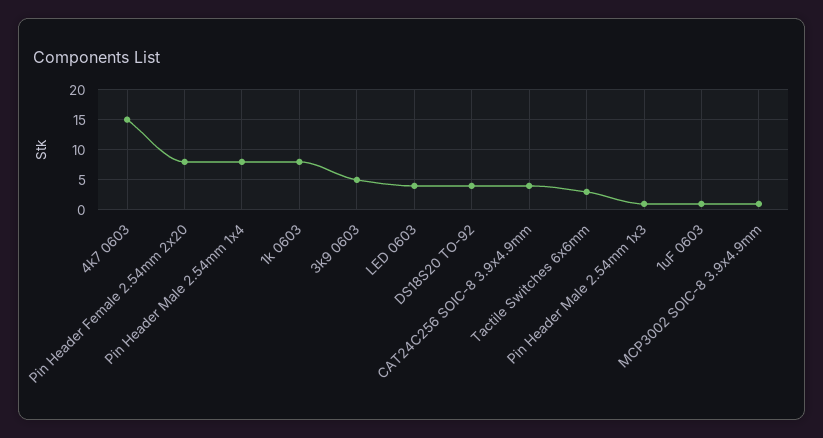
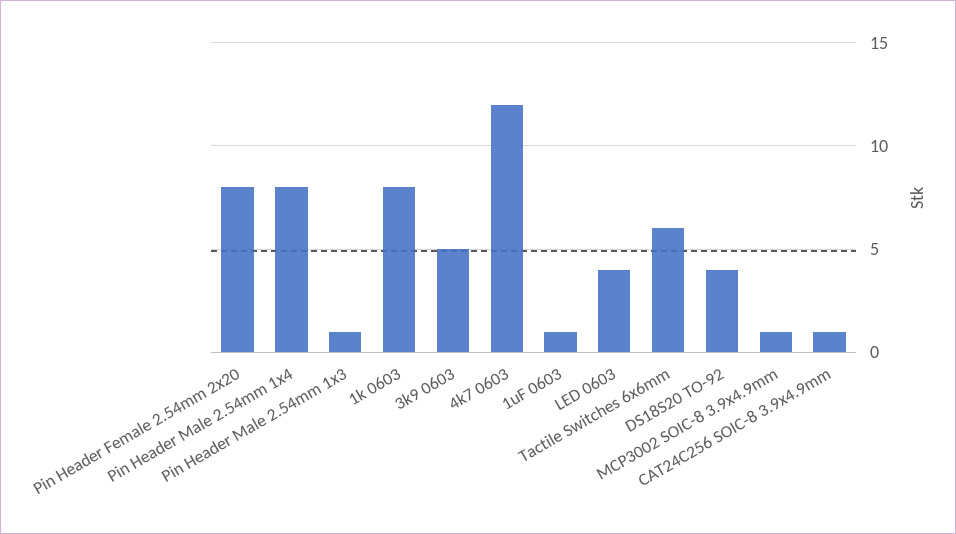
  {
-   "4k7 0603": 15,
+   "4k7 0603": 12,
    "Pin Header Female 2.54mm 2x20": 8,
    "Pin Header Male 2.54mm 1x4": 8,
    "1k 0603": 8,
    "3k9 0603": 5,
    "LED 0603": 4,
    "DS18S20 TO-92": 4,
-   "CAT24C256 SOIC-8 3.9x4.9mm": 4,
+   "CAT24C256 SOIC-8 3.9x4.9mm": 1,
-   "Tactile Switches 6x6mm": 3,
+   "Tactile Switches 6x6mm": 6,
    "Pin Header Male 2.54mm 1x3": 1,
    "1uF 0603": 1,
    "MCP3002 SOIC-8 3.9x4.9mm": 1
  }

